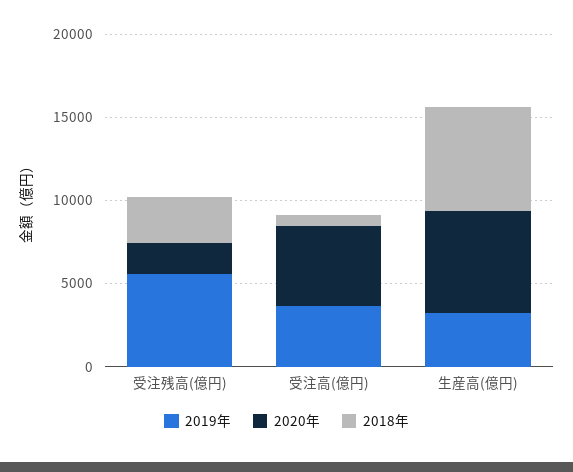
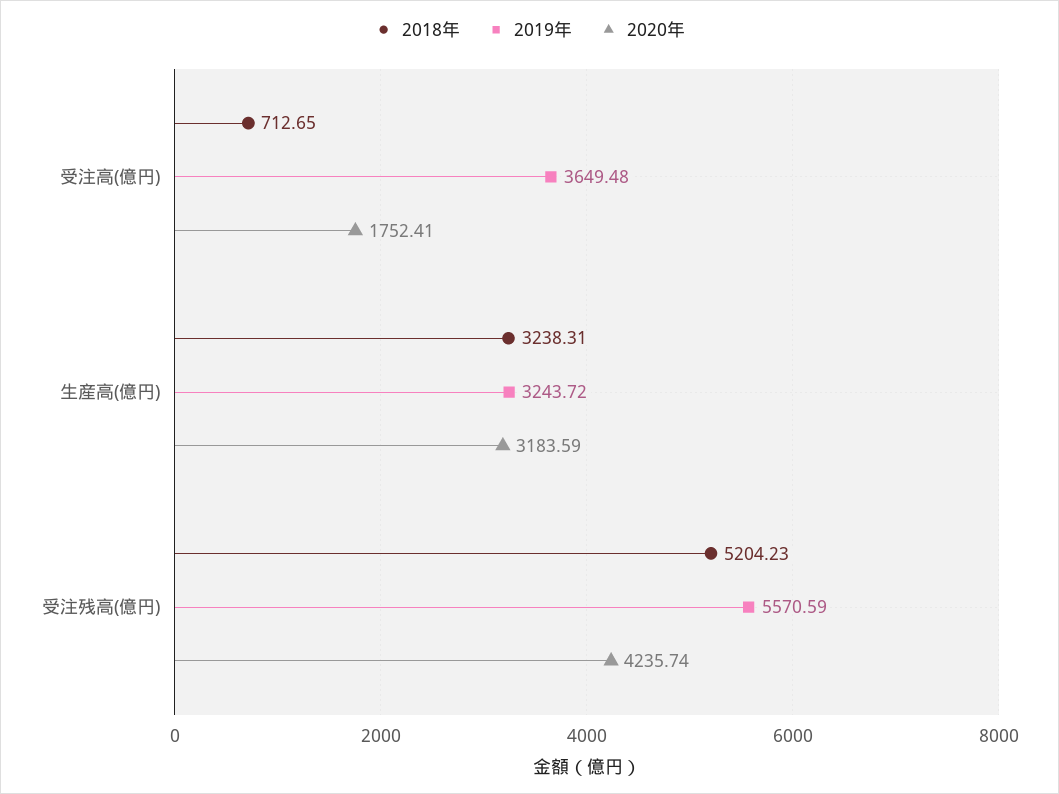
  {
    "2019年": {
      "受注残高(億円)": 5570.59,
      "受注高(億円)": 3649.48,
      "生産高(億円)": 3243.72
    },
    "2020年": {
-     "受注残高(億円)": 2000,
+     "受注残高(億円)": 4235.74,
-     "受注高(億円)": 5000,
+     "受注高(億円)": 1752.41,
-     "生産高(億円)": 6000
+     "生産高(億円)": 3183.59
    },
    "2018年": {
-     "受注残高(億円)": 3000,
+     "受注残高(億円)": 5204.23,
      "受注高(億円)": 712.65,
-     "生産高(億円)": 6000
+     "生産高(億円)": 3238.31
    }
  }

